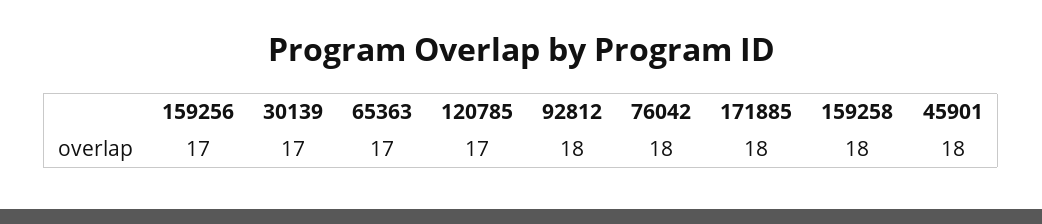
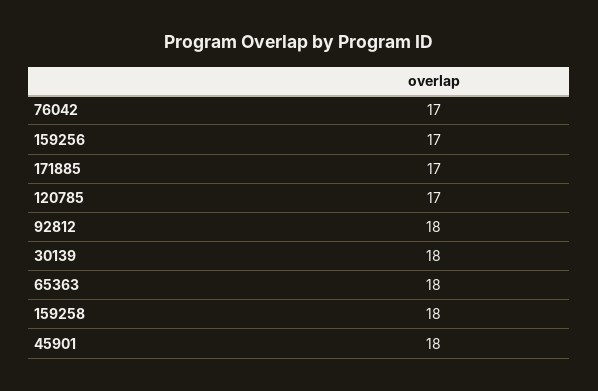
  {
    "159256": 17,
-   "30139": 17,
+   "30139": 18,
-   "65363": 17,
+   "65363": 18,
    "120785": 17,
    "92812": 18,
-   "76042": 18,
+   "76042": 17,
-   "171885": 18,
+   "171885": 17,
    "159258": 18,
    "45901": 18
  }

